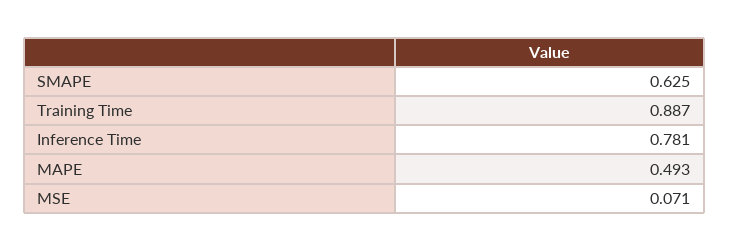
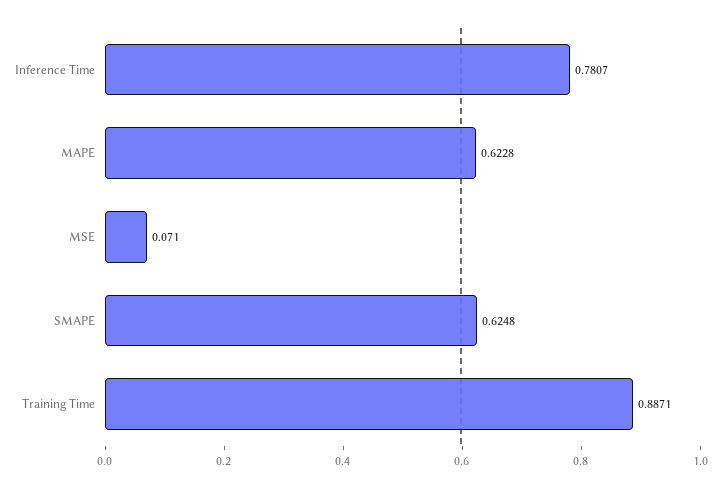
  {
    "SMAPE": 0.6248,
    "Training Time": 0.8871,
    "Inference Time": 0.7807,
-   "MAPE": 0.493,
+   "MAPE": 0.6228,
    "MSE": 0.071
  }

